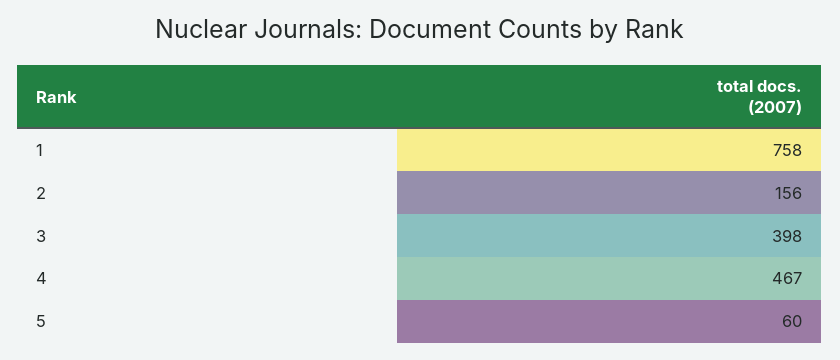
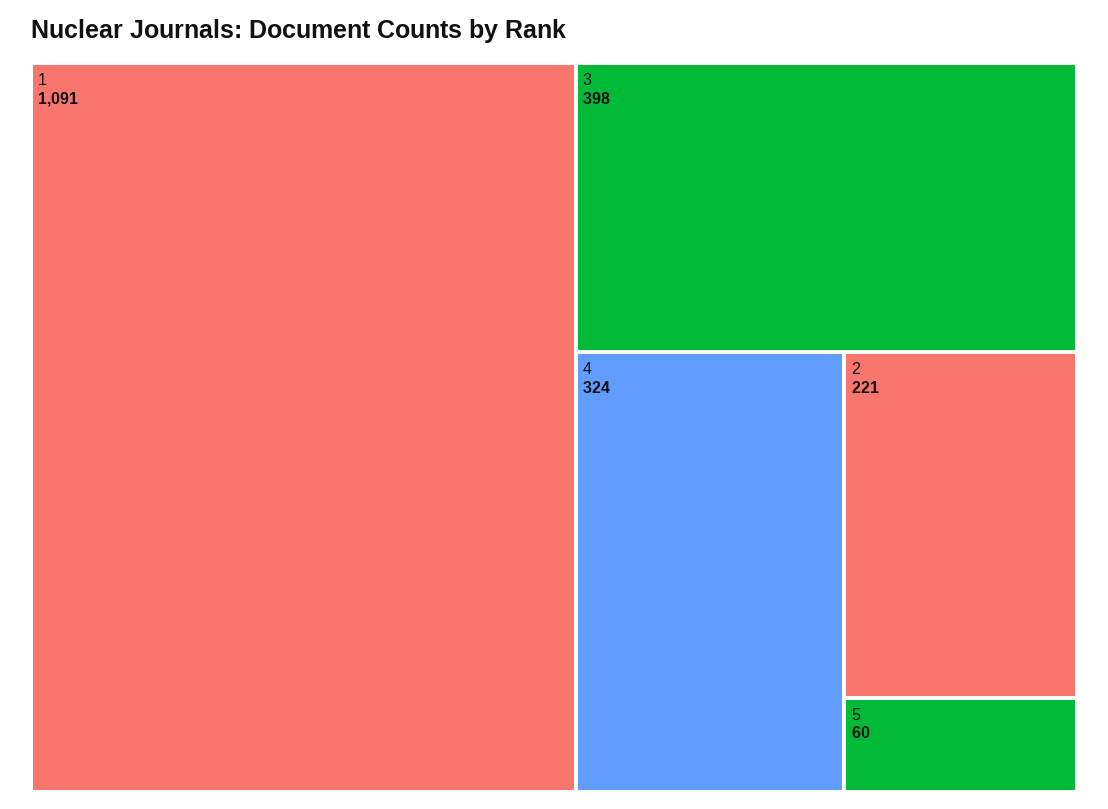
  {
-   "1": 758,
+   "1": 1091,
-   "2": 156,
+   "2": 221,
    "3": 398,
-   "4": 467,
+   "4": 324,
    "5": 60
  }

